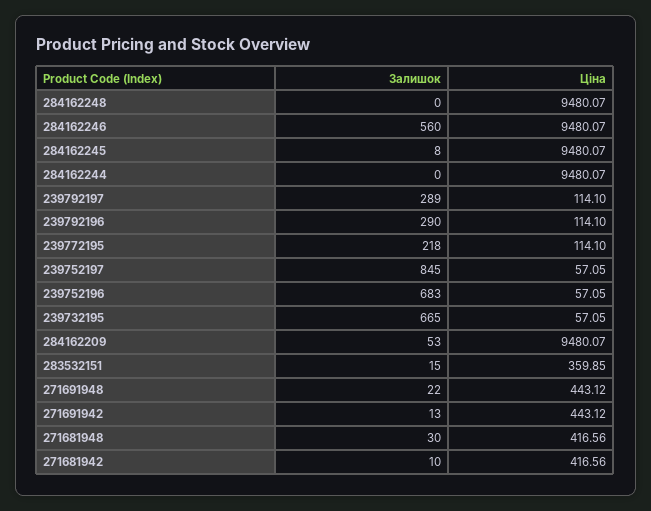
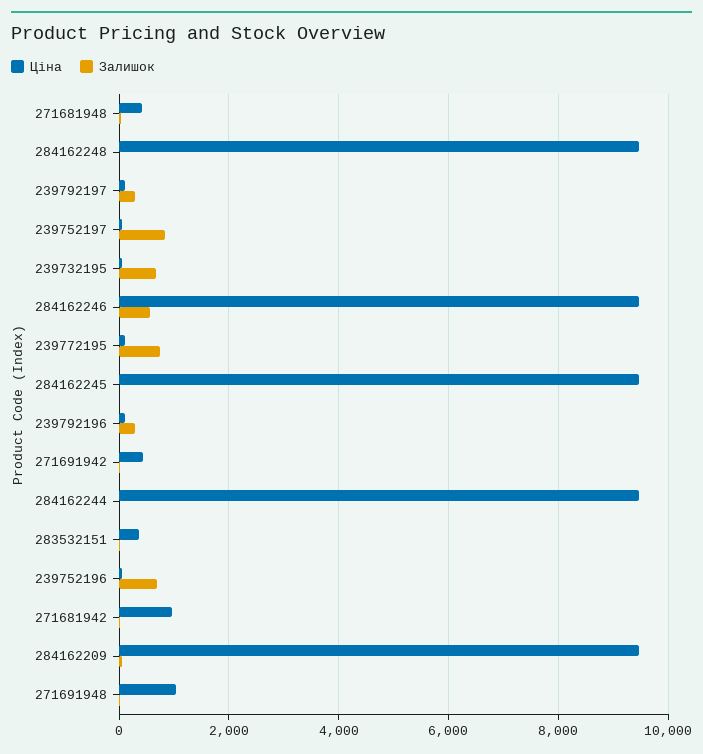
  {
    "Залишок": {
      "284162248": 0,
      "284162246": 560,
      "284162245": 8,
      "284162244": 0,
      "239792197": 289,
      "239792196": 290,
-     "239772195": 218,
+     "239772195": 800,
      "239752197": 845,
      "239752196": 683,
      "239732195": 665,
      "284162209": 53,
      "283532151": 15,
      "271691948": 22,
      "271691942": 13,
      "271681948": 30,
      "271681942": 10
    },
    "Ціна": {
      "284162248": 9480.07,
      "284162246": 9480.07,
      "284162245": 9480.07,
      "284162244": 9480.07,
      "239792197": 114.1,
      "239792196": 114.1,
      "239772195": 114.1,
      "239752197": 57.05,
      "239752196": 57.05,
      "239732195": 57.05,
      "284162209": 9480.07,
      "283532151": 359.85,
-     "271691948": 443.12,
+     "271691948": 1000,
      "271691942": 443.12,
      "271681948": 416.56,
-     "271681942": 416.56
+     "271681942": 1000
    }
  }

